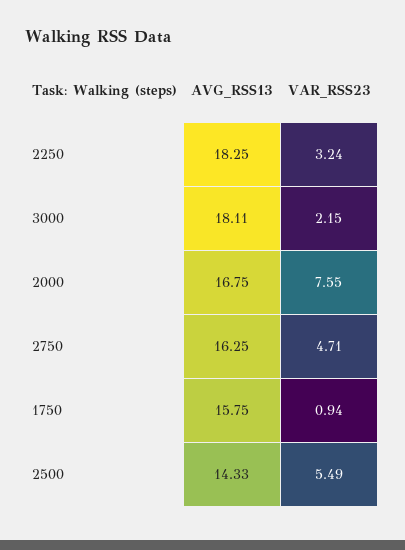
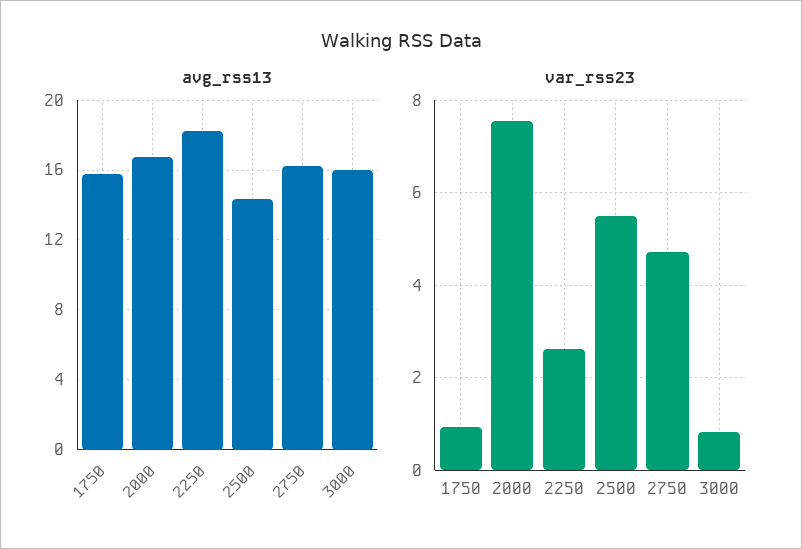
  {
    "AVG_RSS13": {
      "2250": 18.25,
-     "3000": 18.11,
+     "3000": 16,
      "2000": 16.75,
      "2750": 16.25,
      "1750": 15.75,
      "2500": 14.33
    },
    "VAR_RSS23": {
-     "2250": 3.24,
+     "2250": 2.6,
-     "3000": 2.15,
+     "3000": 0.8,
      "2000": 7.55,
      "2750": 4.71,
      "1750": 0.94,
      "2500": 5.49
    }
  }

